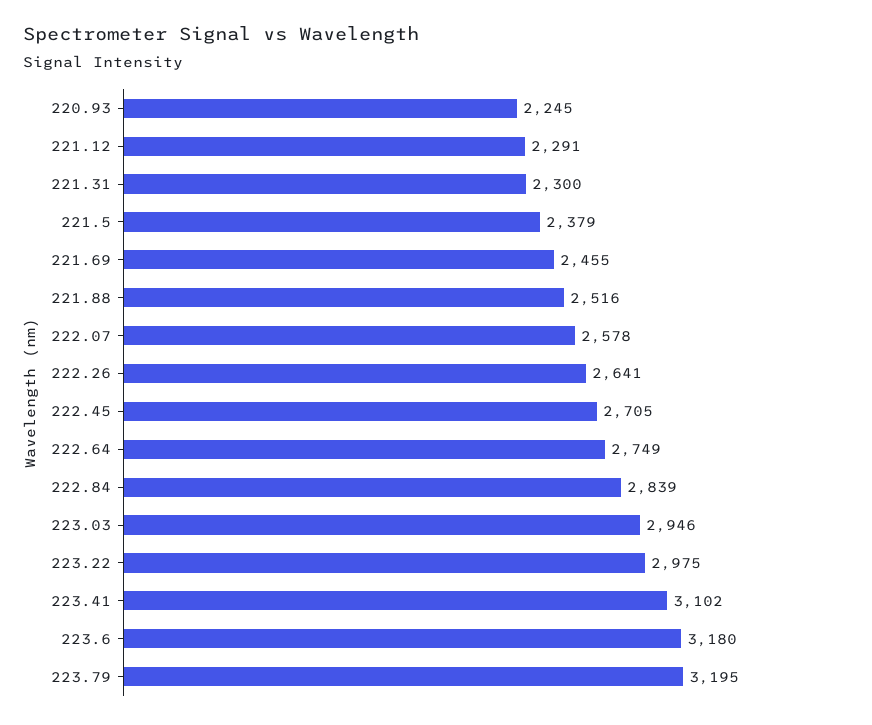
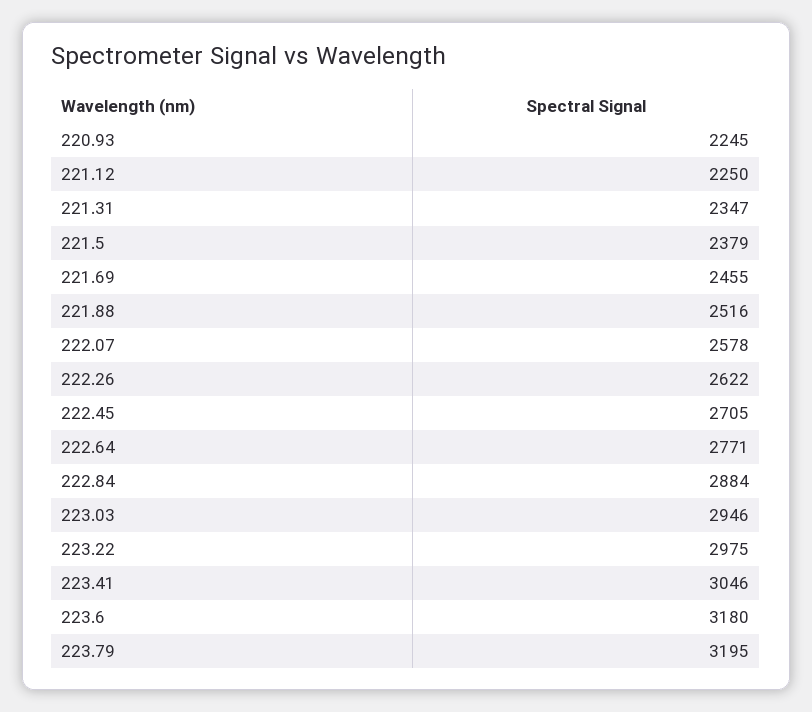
  {
    "220.93": 2245,
-   "221.12": 2291,
+   "221.12": 2250,
-   "221.31": 2300,
+   "221.31": 2347,
    "221.5": 2379,
    "221.69": 2455,
    "221.88": 2516,
    "222.07": 2578,
-   "222.26": 2641,
+   "222.26": 2622,
    "222.45": 2705,
-   "222.64": 2749,
+   "222.64": 2771,
-   "222.84": 2839,
+   "222.84": 2884,
    "223.03": 2946,
    "223.22": 2975,
-   "223.41": 3102,
+   "223.41": 3046,
    "223.6": 3180,
    "223.79": 3195
  }

